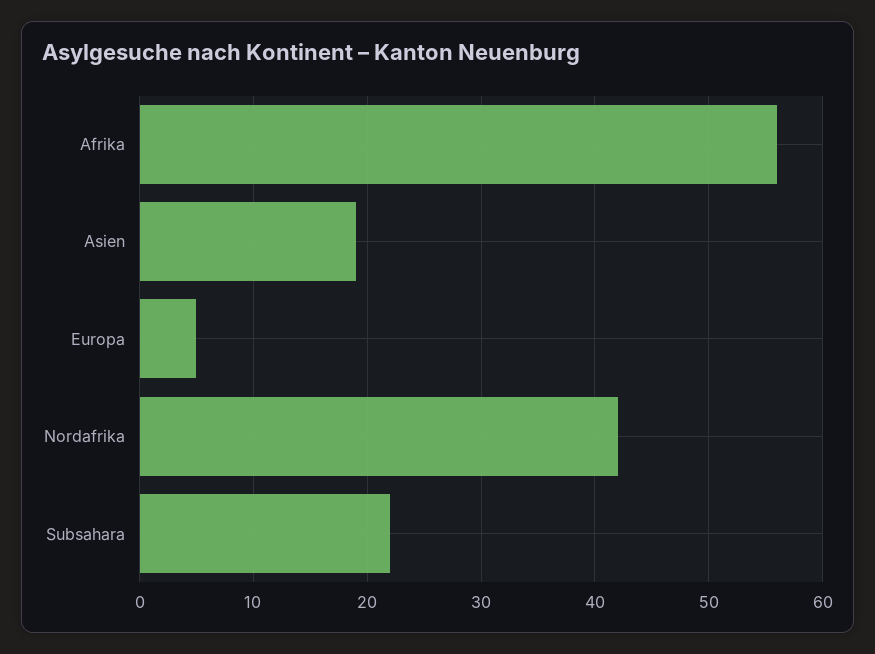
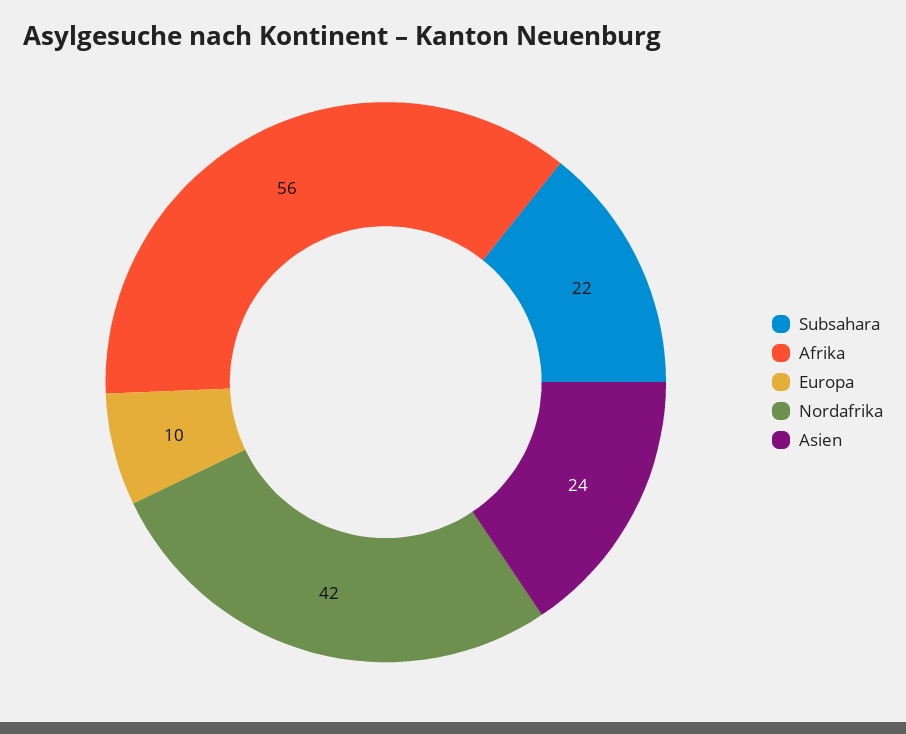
  {
    "Afrika": 56,
-   "Asien": 19,
+   "Asien": 24,
-   "Europa": 5,
+   "Europa": 10,
    "Nordafrika": 42,
    "Subsahara": 22
  }

